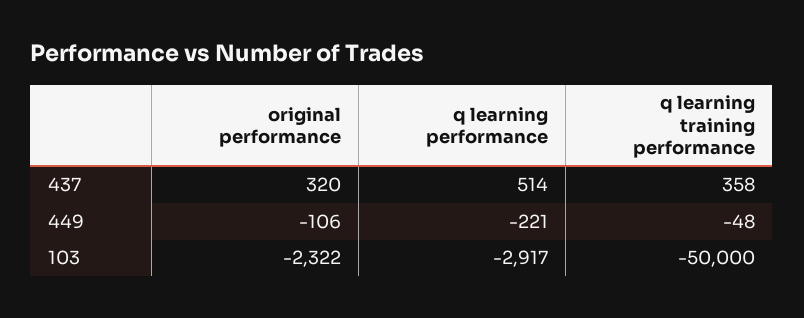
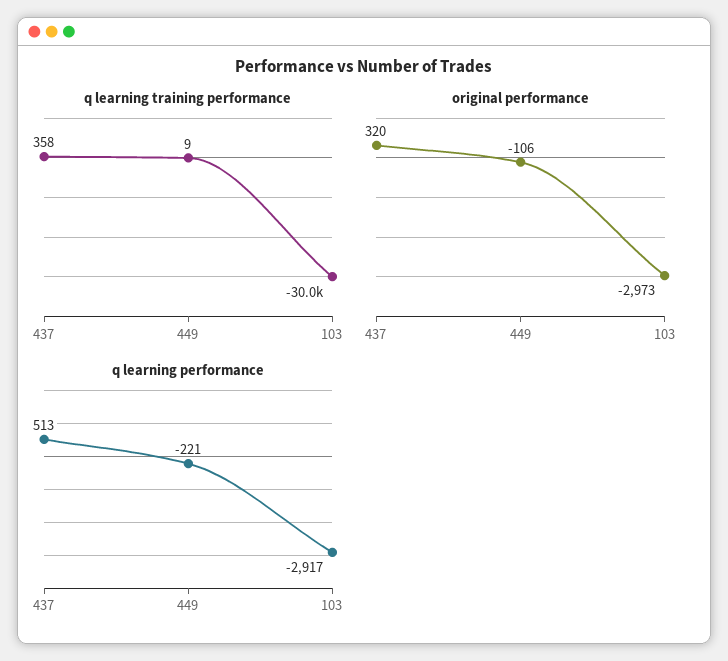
  {
    "original performance": {
      "437": 320,
      "449": -106,
-     "103": -2322
+     "103": -2973
    },
    "q learning performance": {
-     "437": 514,
+     "437": 513,
      "449": -221,
      "103": -2917
    },
    "q learning training performance": {
      "437": 358,
-     "449": -48,
+     "449": 9,
-     "103": -50000
+     "103": -30000
    }
  }

